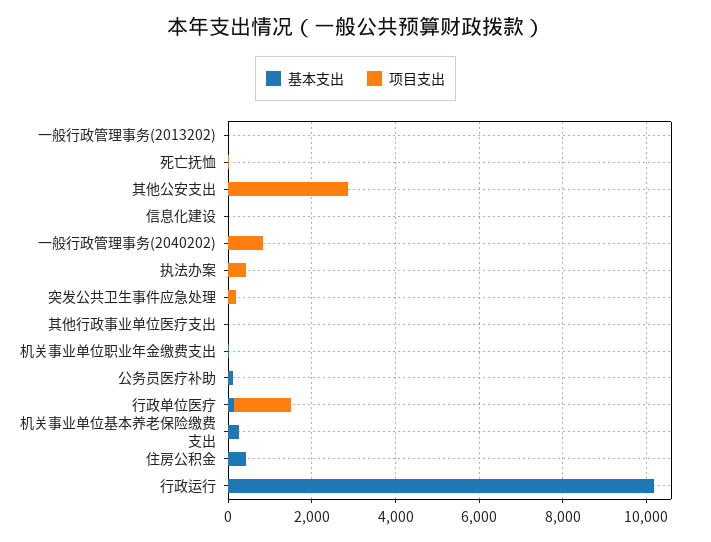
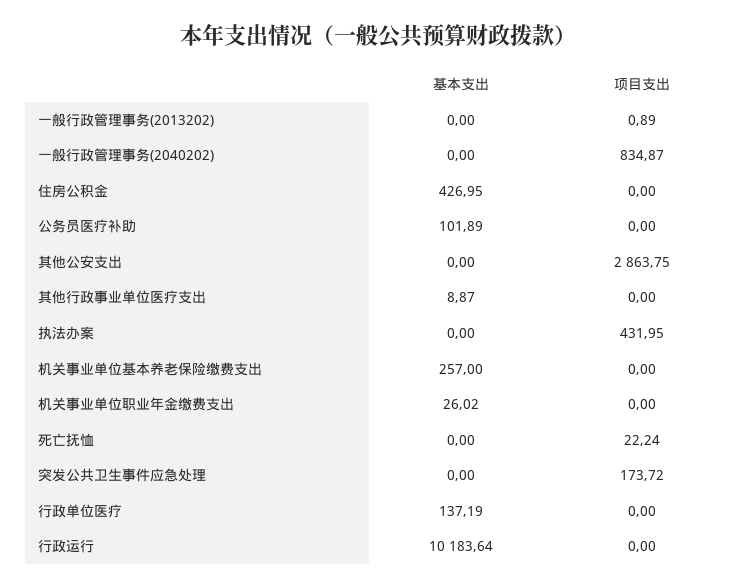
  {
    "基本支出": {
      "一般行政管理事务(2013202)": 0,
      "死亡抚恤": 0,
      "其他公安支出": 0,
-     "信息化建设": 0,
      "一般行政管理事务(2040202)": 0,
      "执法办案": 0,
      "突发公共卫生事件应急处理": 0,
      "其他行政事业单位医疗支出": 8.87,
      "机关事业单位职业年金缴费支出": 26.02,
      "公务员医疗补助": 101.89,
      "行政单位医疗": 137.19,
      "机关事业单位基本养老保险缴费支出": 257,
      "住房公积金": 426.95,
      "行政运行": 10183.64
    },
    "项目支出": {
      "一般行政管理事务(2013202)": 0.89,
      "死亡抚恤": 22.24,
      "其他公安支出": 2863.75,
-     "信息化建设": 0,
      "一般行政管理事务(2040202)": 834.87,
      "执法办案": 431.95,
      "突发公共卫生事件应急处理": 173.72,
      "其他行政事业单位医疗支出": 0,
      "机关事业单位职业年金缴费支出": 0,
      "公务员医疗补助": 0,
-     "行政单位医疗": 1500,
+     "行政单位医疗": 0,
      "机关事业单位基本养老保险缴费支出": 0,
      "住房公积金": 0,
      "行政运行": 0
    }
  }

